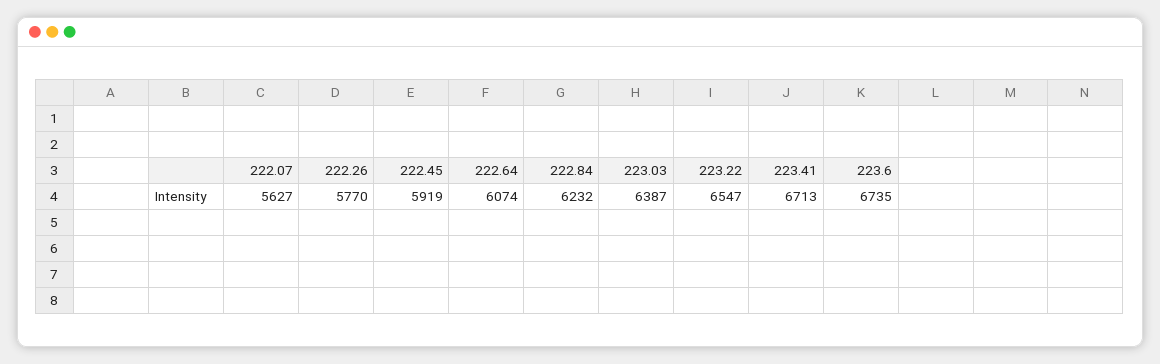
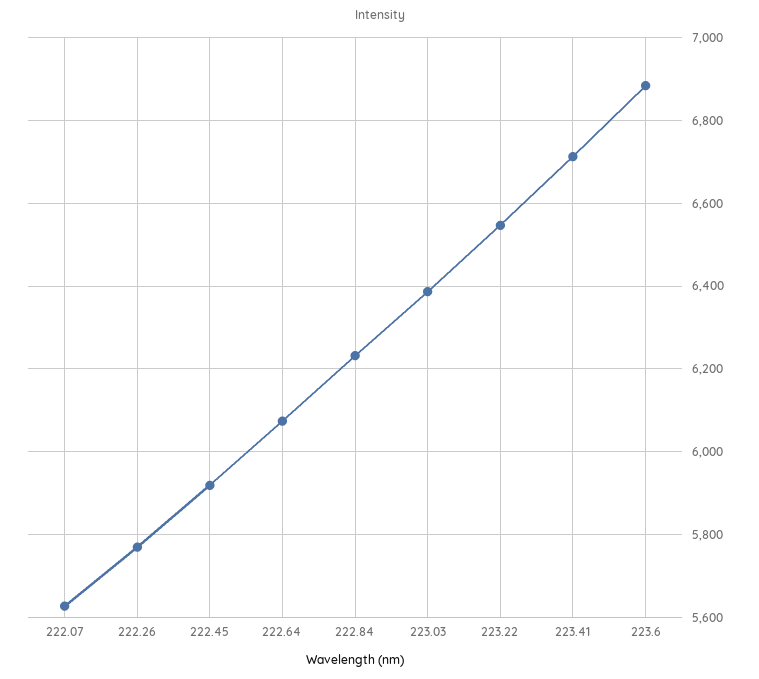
  {
    "222.07": 5627,
    "222.26": 5770,
    "222.45": 5919,
    "222.64": 6074,
    "222.84": 6232,
    "223.03": 6387,
    "223.22": 6547,
    "223.41": 6713,
-   "223.6": 6735
+   "223.6": 6880
  }

